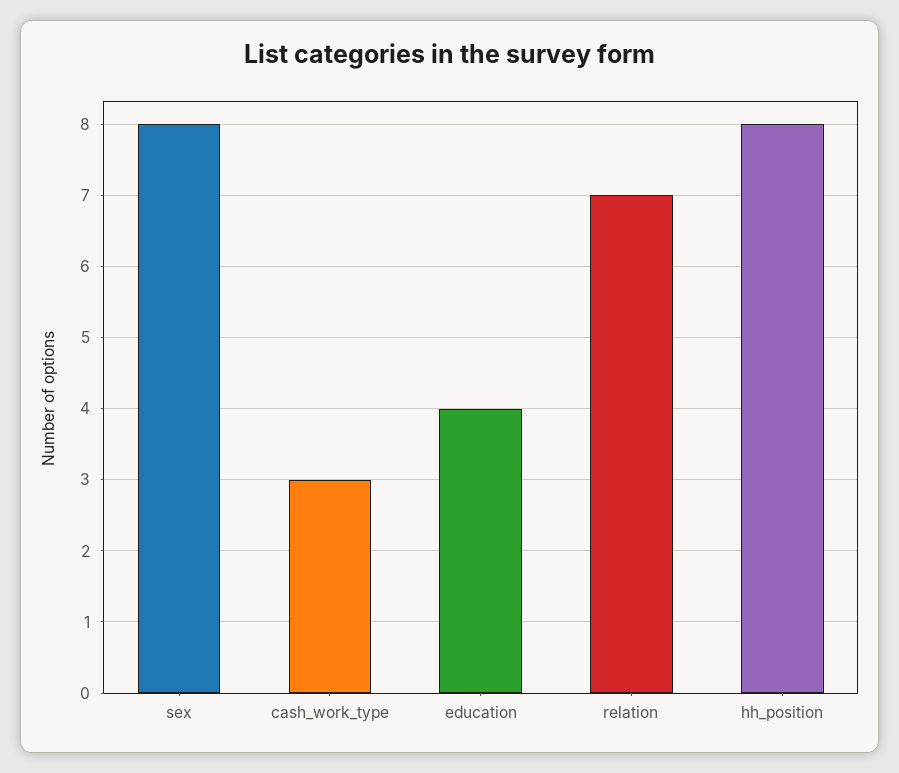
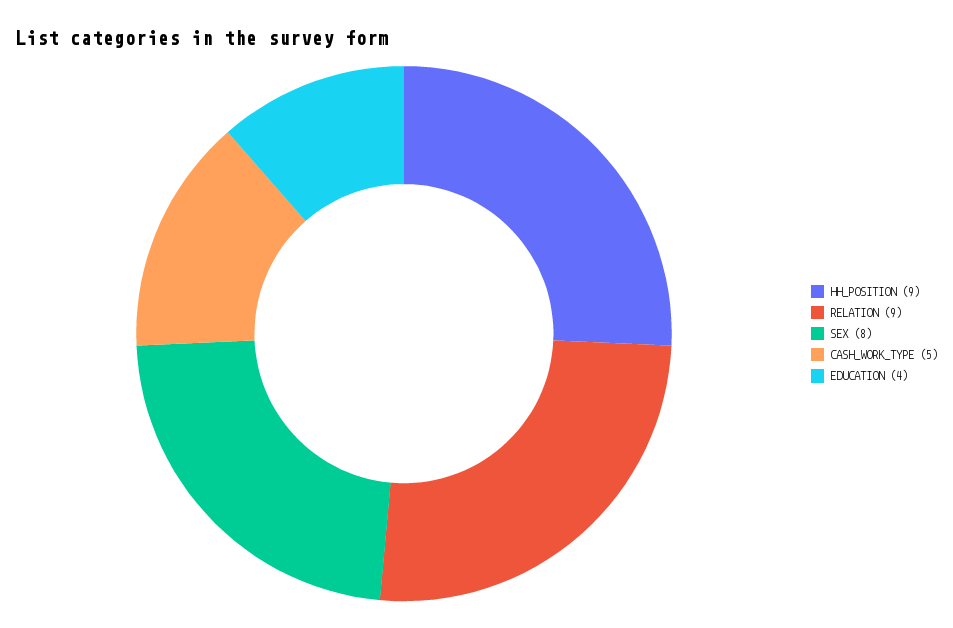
  {
    "sex": 8,
-   "cash_work_type": 3,
+   "cash_work_type": 5,
    "education": 4,
-   "relation": 7,
+   "relation": 9,
-   "hh_position": 8
+   "hh_position": 9
  }

